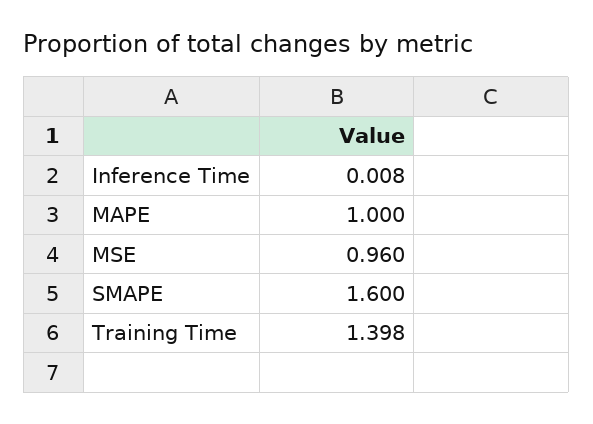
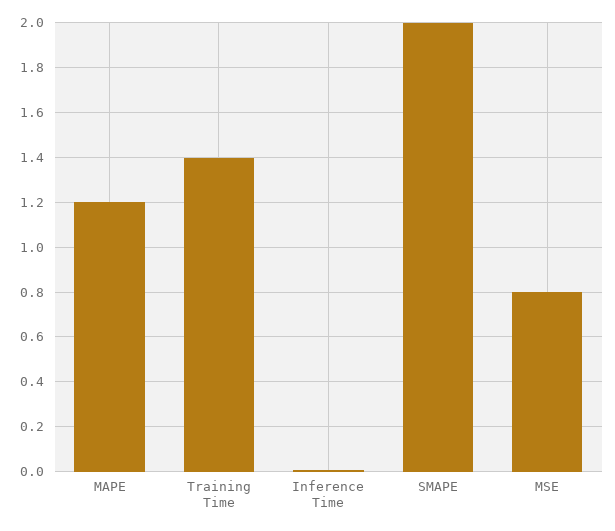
  {
    "Inference Time": 0.008,
-   "MAPE": 1,
+   "MAPE": 1.2,
-   "MSE": 0.96,
+   "MSE": 0.8,
-   "SMAPE": 1.6,
+   "SMAPE": 2,
    "Training Time": 1.398
  }

